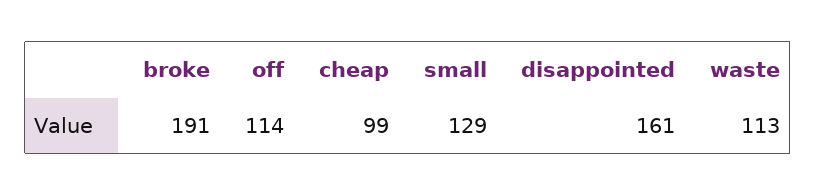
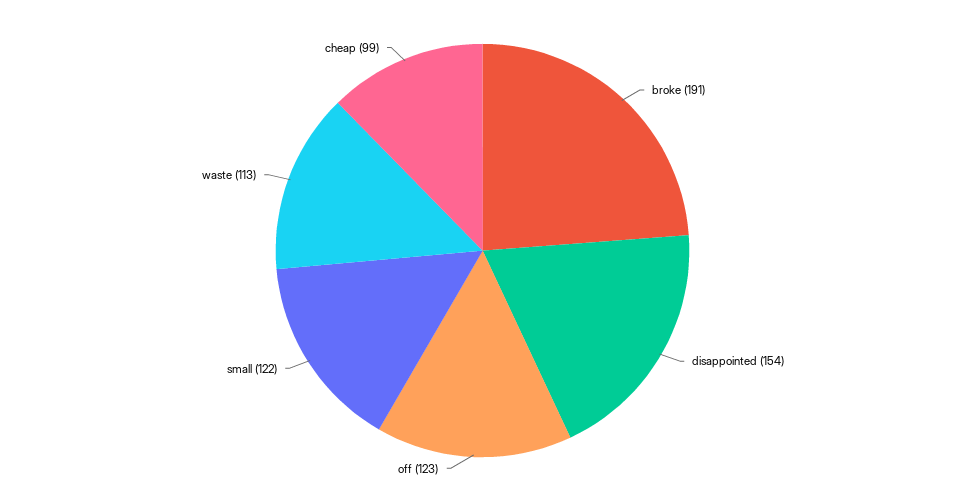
  {
    "broke": 191,
-   "off": 114,
+   "off": 123,
    "cheap": 99,
-   "small": 129,
+   "small": 122,
-   "disappointed": 161,
+   "disappointed": 154,
    "waste": 113
  }

